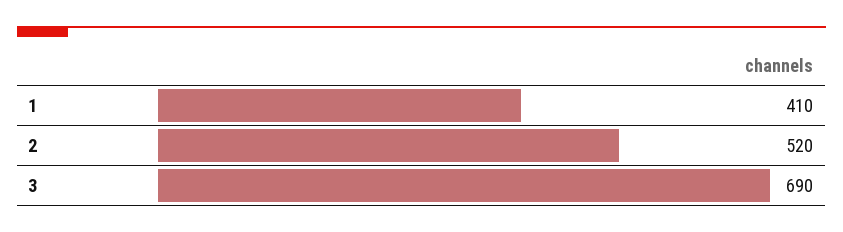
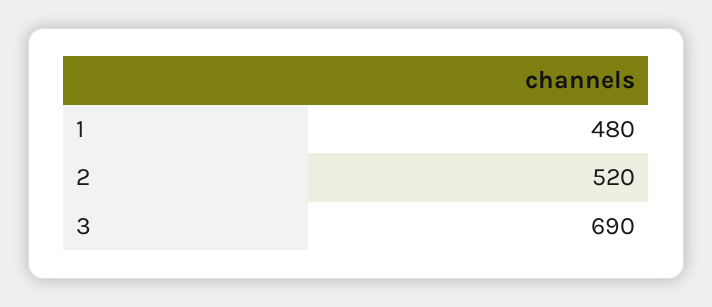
  {
-   "1": 410,
+   "1": 480,
    "2": 520,
    "3": 690
  }

